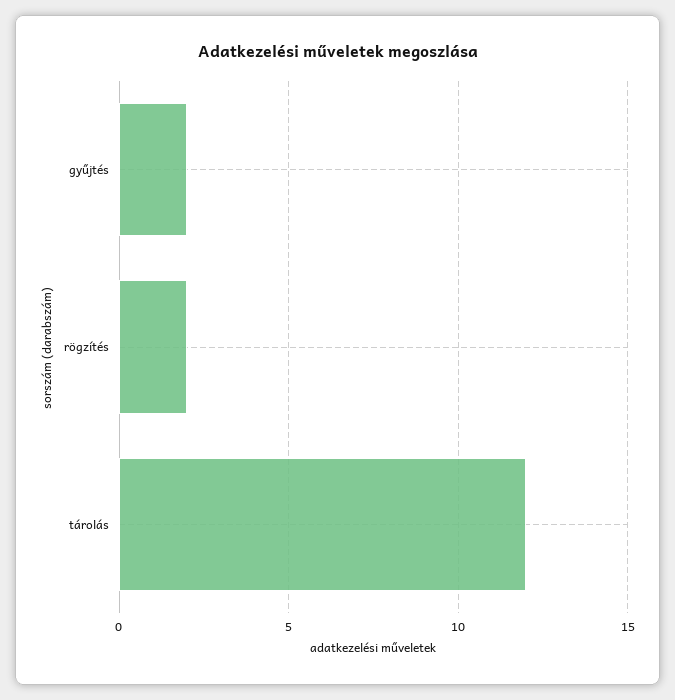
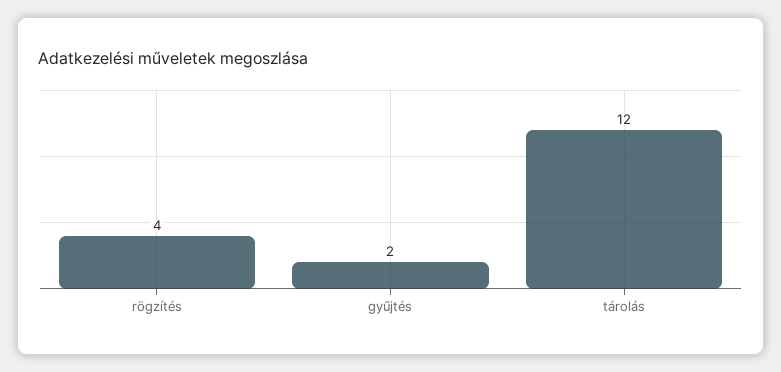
  {
    "gyűjtés": 2,
-   "rögzítés": 2,
+   "rögzítés": 4,
    "tárolás": 12
  }

